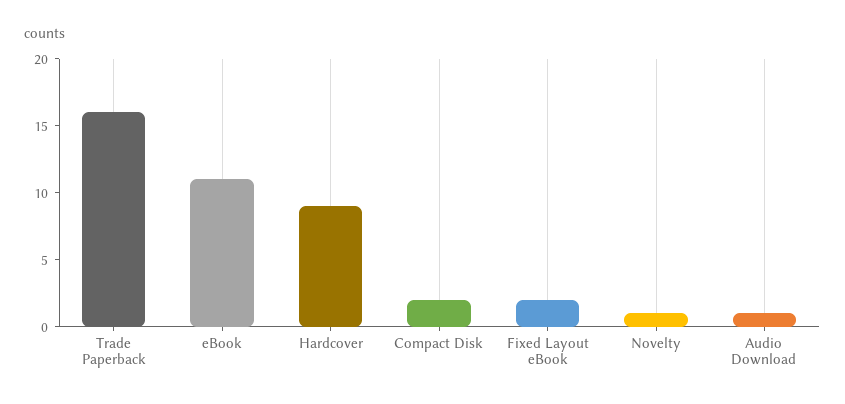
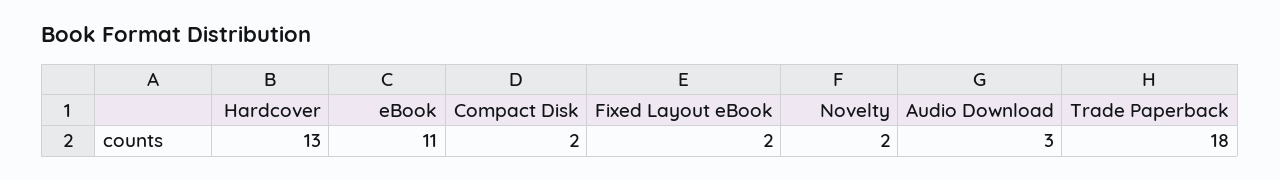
  {
-   "Trade Paperback": 16,
+   "Trade Paperback": 18,
    "eBook": 11,
-   "Hardcover": 9,
+   "Hardcover": 13,
    "Compact Disk": 2,
    "Fixed Layout eBook": 2,
-   "Novelty": 1,
+   "Novelty": 2,
-   "Audio Download": 1
+   "Audio Download": 3
  }

